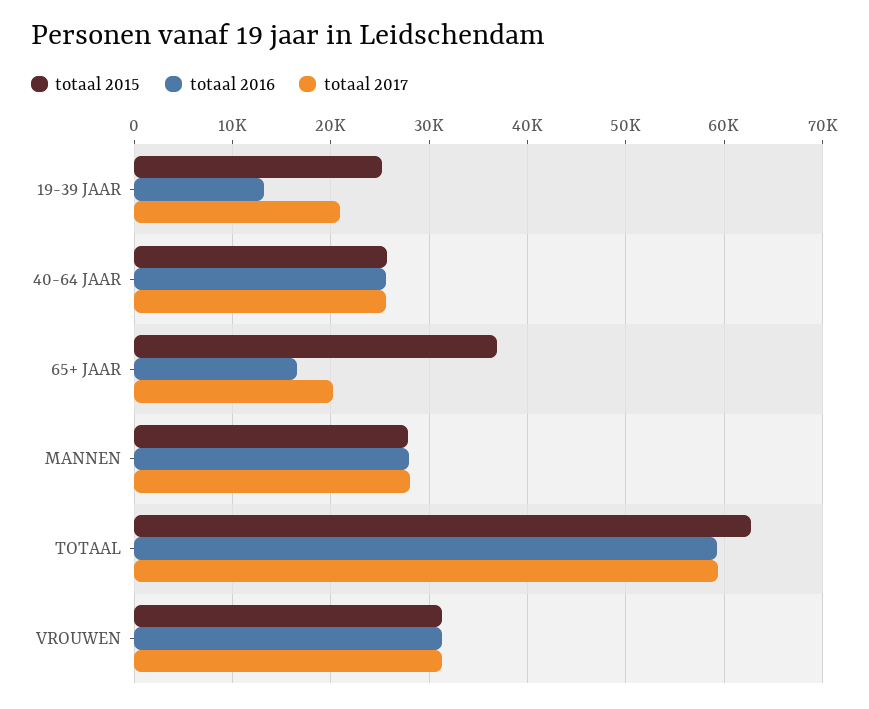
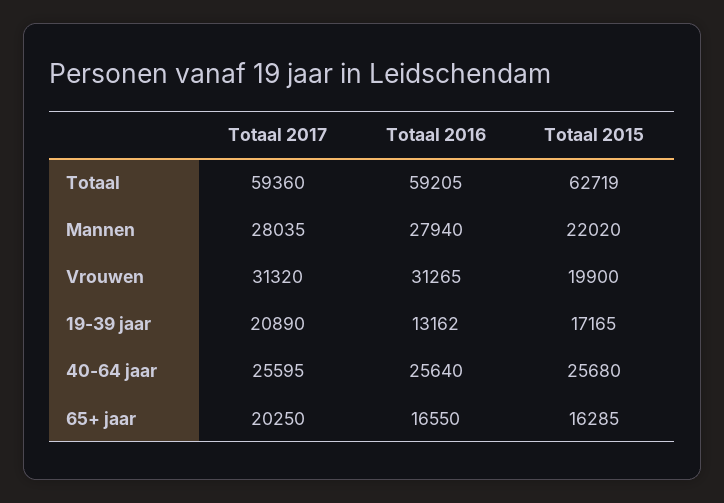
  {
    "totaal 2015": {
-     "19-39 JAAR": 25000,
+     "19-39 JAAR": 17165,
      "40-64 JAAR": 25680,
-     "65+ JAAR": 37000,
+     "65+ JAAR": 16285,
-     "MANNEN": 28000,
+     "MANNEN": 22020,
      "TOTAAL": 62719,
-     "VROUWEN": 31000
+     "VROUWEN": 19900
    },
    "totaal 2016": {
      "19-39 JAAR": 13162,
      "40-64 JAAR": 25640,
      "65+ JAAR": 16550,
      "MANNEN": 27940,
      "TOTAAL": 59205,
      "VROUWEN": 31265
    },
    "totaal 2017": {
      "19-39 JAAR": 20890,
      "40-64 JAAR": 25595,
      "65+ JAAR": 20250,
      "MANNEN": 28035,
      "TOTAAL": 59360,
      "VROUWEN": 31320
    }
  }

